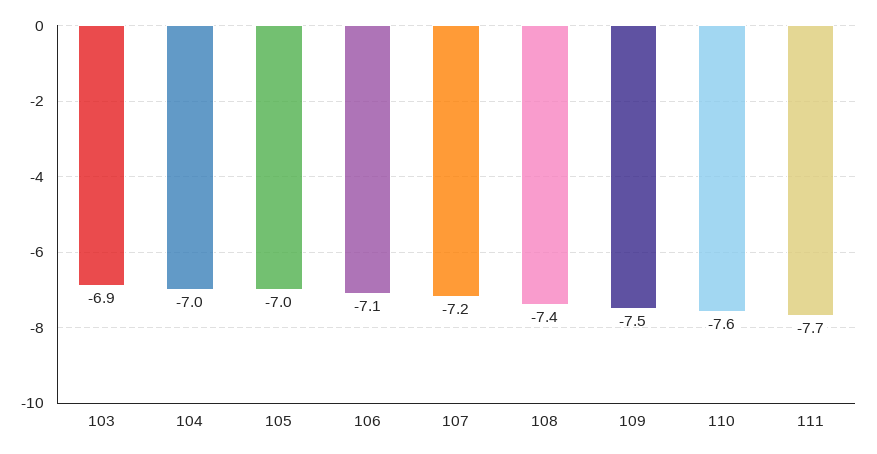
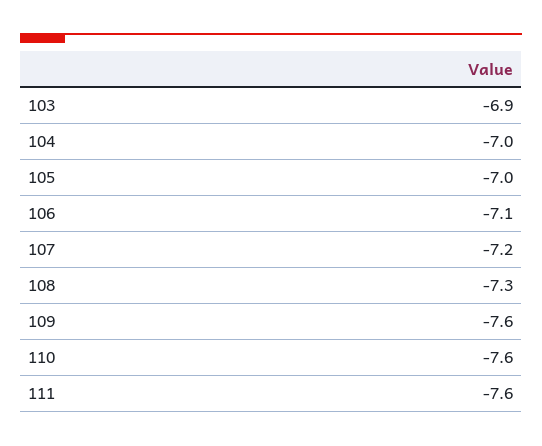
  {
    "103": -6.9,
    "104": -7,
    "105": -7,
    "106": -7.1,
    "107": -7.2,
-   "108": -7.4,
+   "108": -7.3,
-   "109": -7.5,
+   "109": -7.6,
    "110": -7.6,
-   "111": -7.7
+   "111": -7.6
  }

